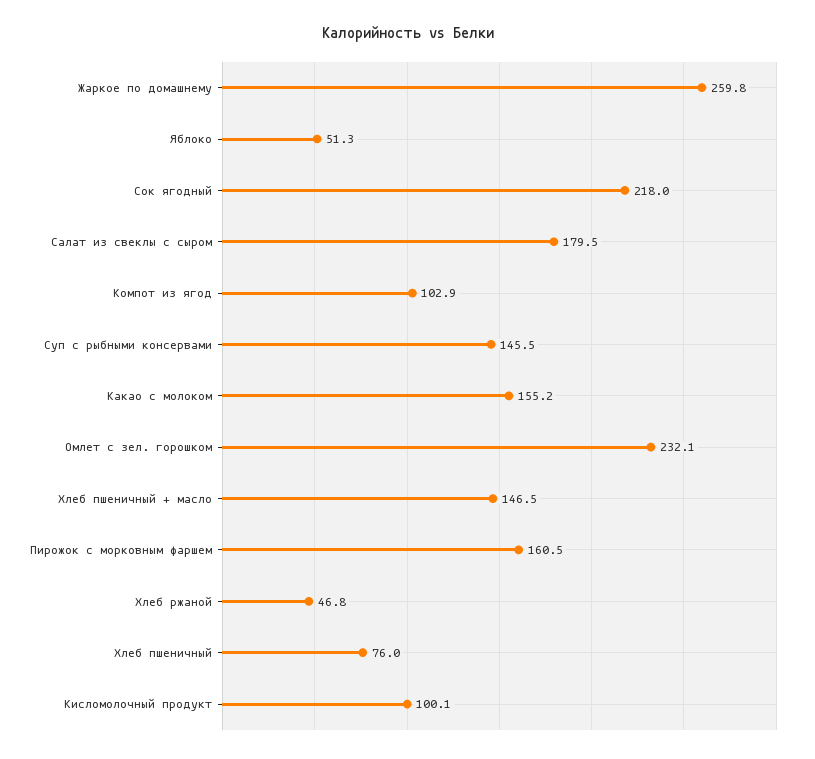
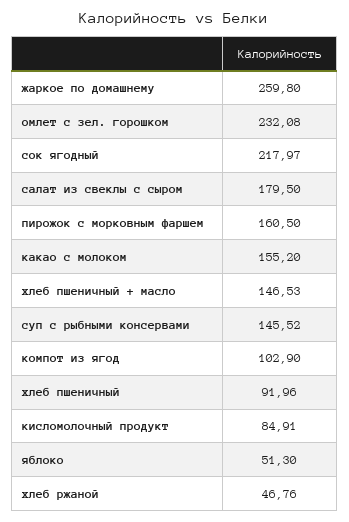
  {
    "Жаркое по домашнему": 259.8,
    "Яблоко": 51.3,
    "Сок ягодный": 217.97,
    "Салат из свеклы с сыром": 179.5,
    "Компот из ягод": 102.9,
    "Суп с рыбными консервами": 145.52,
    "Какао с молоком": 155.2,
    "Омлет с зел. горошком": 232.08,
    "Хлеб пшеничный + масло": 146.53,
    "Пирожок с морковным фаршем": 160.5,
    "Хлеб ржаной": 46.76,
-   "Хлеб пшеничный": 76,
+   "Хлеб пшеничный": 91.96,
-   "Кисломолочный продукт": 100.1
+   "Кисломолочный продукт": 84.91
  }

